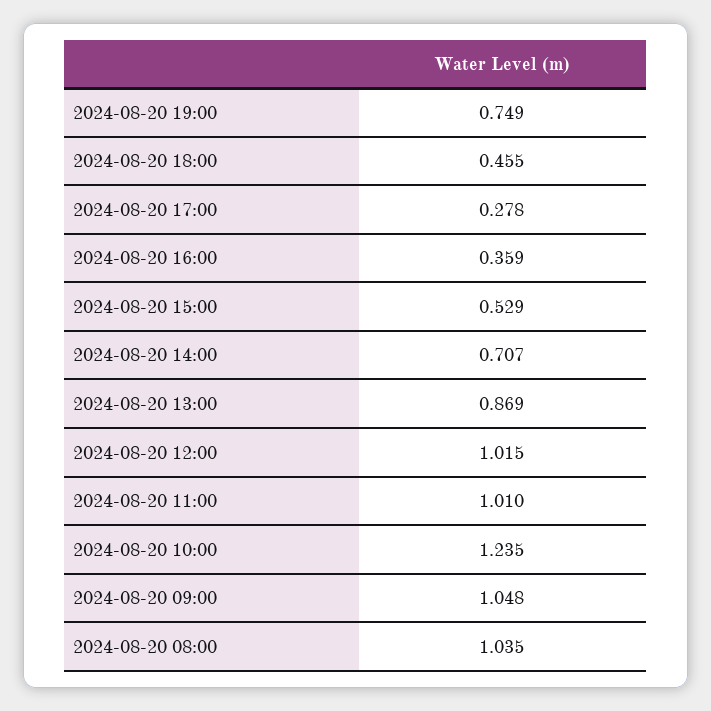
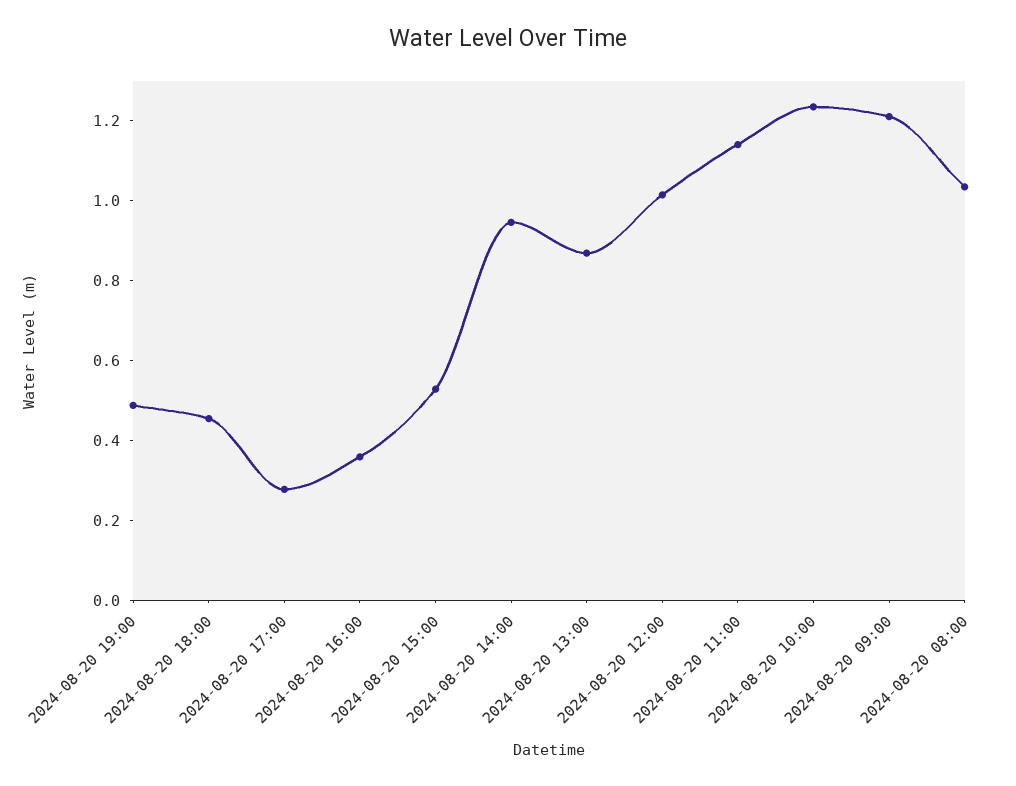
  {
-   "2024-08-20 19:00": 0.749,
+   "2024-08-20 19:00": 0.5,
    "2024-08-20 18:00": 0.455,
    "2024-08-20 17:00": 0.278,
    "2024-08-20 16:00": 0.359,
    "2024-08-20 15:00": 0.529,
-   "2024-08-20 14:00": 0.707,
+   "2024-08-20 14:00": 0.95,
    "2024-08-20 13:00": 0.869,
    "2024-08-20 12:00": 1.015,
-   "2024-08-20 11:00": 1.01,
+   "2024-08-20 11:00": 1.15,
    "2024-08-20 10:00": 1.235,
-   "2024-08-20 09:00": 1.048,
+   "2024-08-20 09:00": 1.2,
    "2024-08-20 08:00": 1.035
  }

